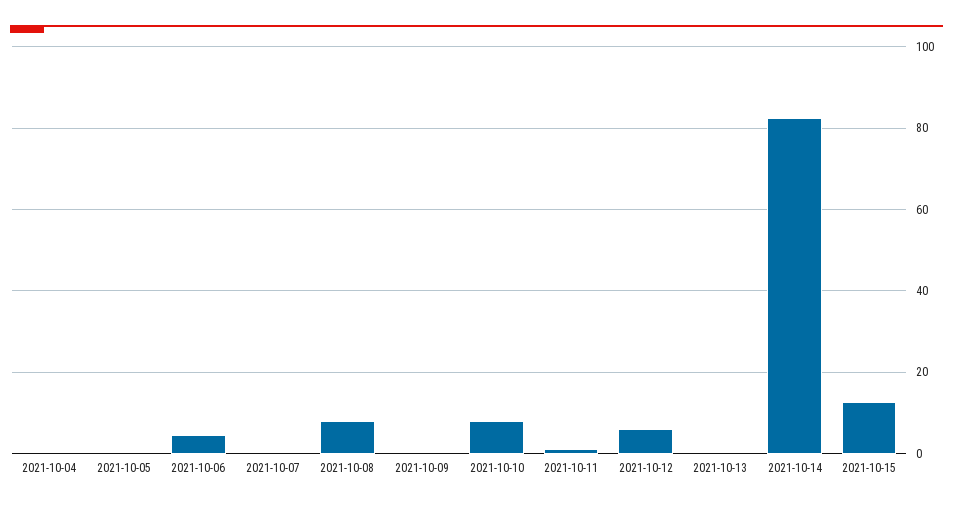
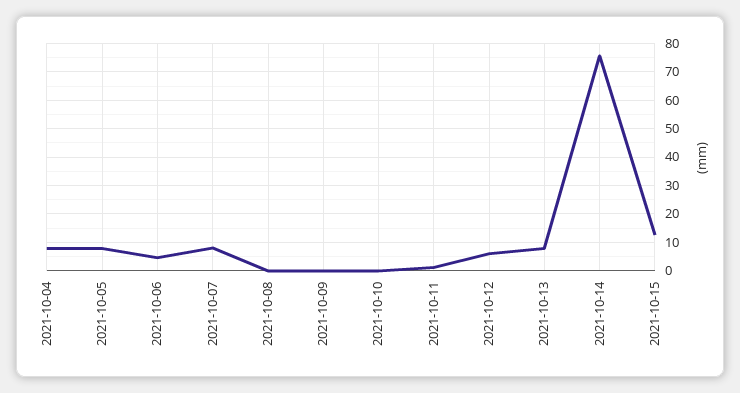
  {
-   "2021-10-04": 0,
+   "2021-10-04": 7.5,
-   "2021-10-05": 0,
+   "2021-10-05": 7.5,
    "2021-10-06": 4,
-   "2021-10-07": 0,
+   "2021-10-07": 7.5,
-   "2021-10-08": 8,
+   "2021-10-08": 0,
    "2021-10-09": 0,
-   "2021-10-10": 8,
+   "2021-10-10": 0,
    "2021-10-11": 2,
    "2021-10-12": 6,
-   "2021-10-13": 0,
+   "2021-10-13": 7.5,
-   "2021-10-14": 82,
+   "2021-10-14": 75,
    "2021-10-15": 12
  }

